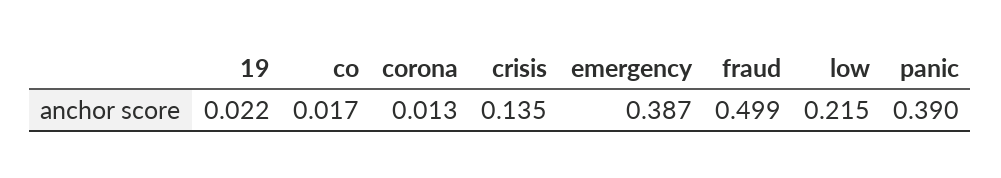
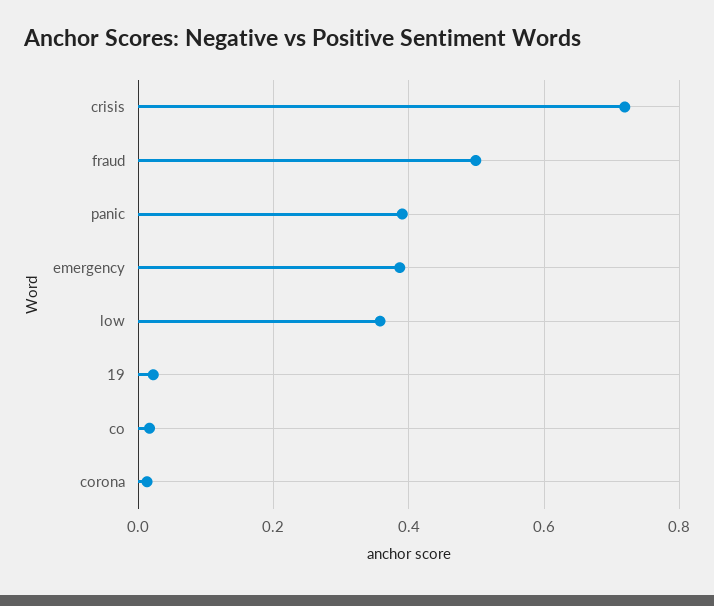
  {
    "19": 0.022,
    "co": 0.017,
    "corona": 0.013,
-   "crisis": 0.135,
+   "crisis": 0.72,
    "emergency": 0.387,
    "fraud": 0.499,
-   "low": 0.215,
+   "low": 0.36,
    "panic": 0.39
  }

